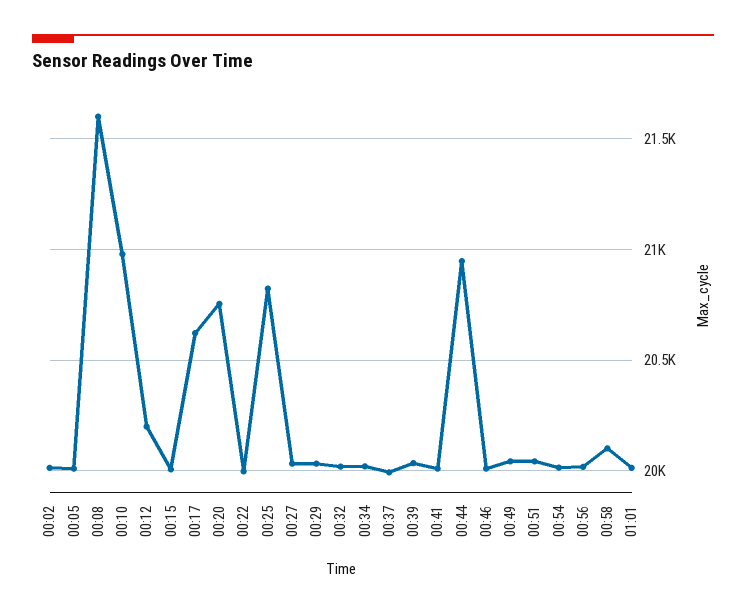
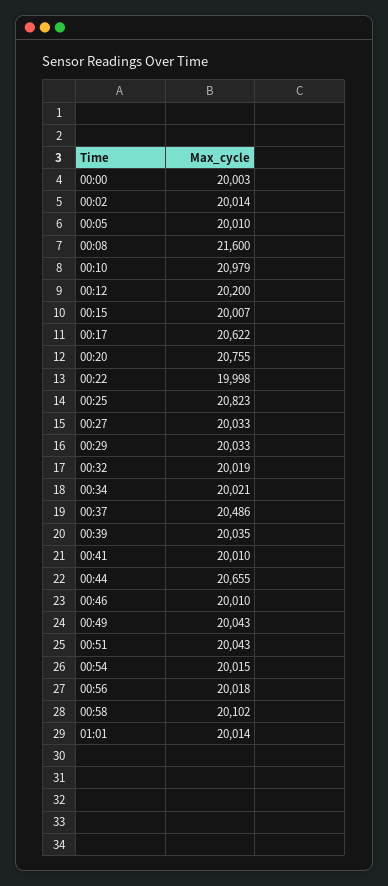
  {
    "00:02": 20014,
    "00:05": 20010,
    "00:08": 21600,
    "00:10": 20979,
    "00:12": 20200,
    "00:15": 20007,
    "00:17": 20622,
    "00:20": 20755,
    "00:22": 19998,
    "00:25": 20823,
    "00:27": 20033,
    "00:29": 20033,
    "00:32": 20019,
    "00:34": 20021,
-   "00:37": 20000,
+   "00:37": 20486,
    "00:39": 20035,
    "00:41": 20010,
-   "00:44": 20950,
+   "00:44": 20655,
    "00:46": 20010,
    "00:49": 20043,
    "00:51": 20043,
    "00:54": 20015,
    "00:56": 20018,
    "00:58": 20102,
-   "01:01": 20014
+   "01:01": 20014,
+   "00:00": 20003
  }

